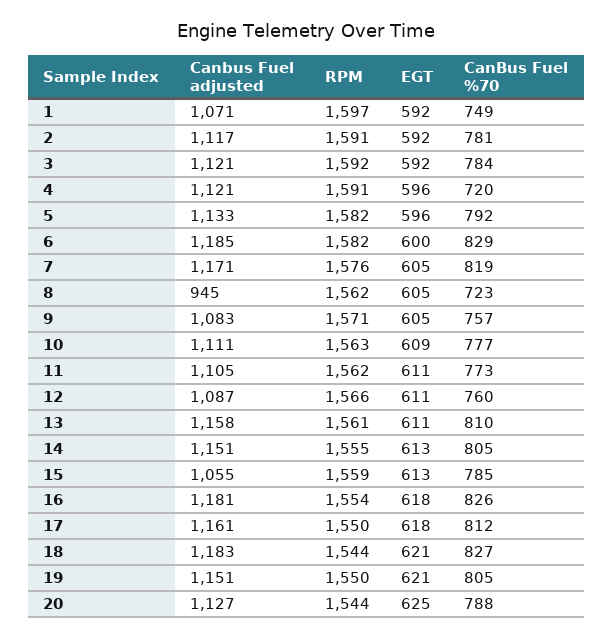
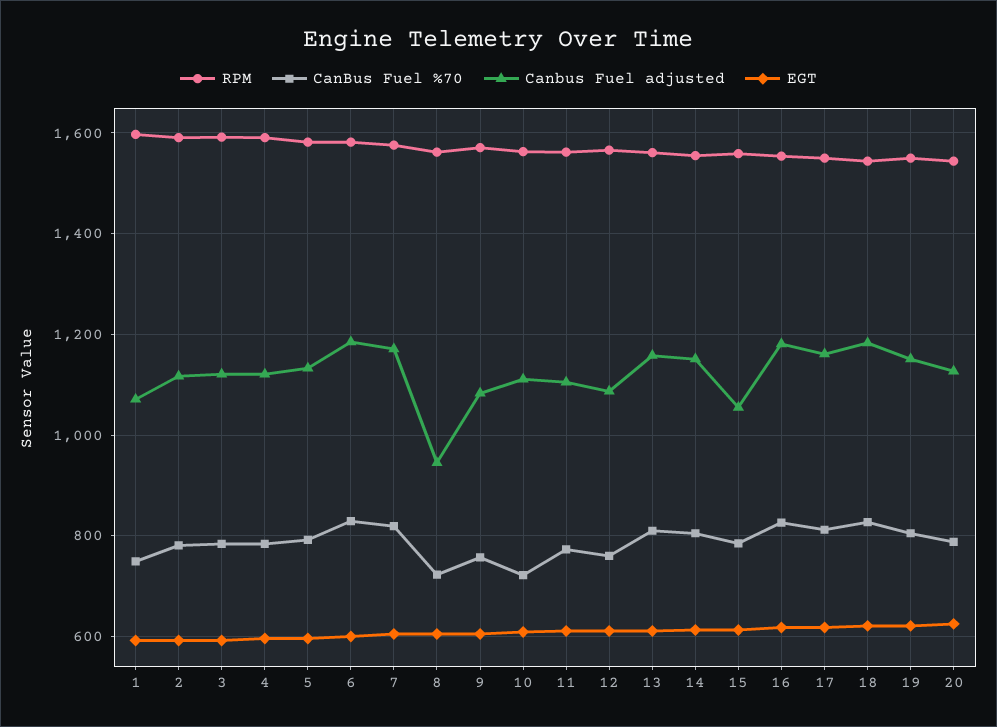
  {
    "Canbus Fuel adjusted": {
      "1": 1071,
      "2": 1117,
      "3": 1121,
      "4": 1121,
      "5": 1133,
      "6": 1185,
      "7": 1171,
      "8": 945,
      "9": 1083,
      "10": 1111,
      "11": 1105,
      "12": 1087,
      "13": 1158,
      "14": 1151,
      "15": 1055,
      "16": 1181,
      "17": 1161,
      "18": 1183,
      "19": 1151,
      "20": 1127
    },
    "RPM": {
      "1": 1597,
      "2": 1591,
      "3": 1592,
      "4": 1591,
      "5": 1582,
      "6": 1582,
      "7": 1576,
      "8": 1562,
      "9": 1571,
      "10": 1563,
      "11": 1562,
      "12": 1566,
      "13": 1561,
      "14": 1555,
      "15": 1559,
      "16": 1554,
      "17": 1550,
      "18": 1544,
      "19": 1550,
      "20": 1544
    },
    "EGT": {
      "1": 592,
      "2": 592,
      "3": 592,
      "4": 596,
      "5": 596,
      "6": 600,
      "7": 605,
      "8": 605,
      "9": 605,
      "10": 609,
      "11": 611,
      "12": 611,
      "13": 611,
      "14": 613,
      "15": 613,
      "16": 618,
      "17": 618,
      "18": 621,
      "19": 621,
      "20": 625
    },
    "CanBus Fuel %70": {
      "1": 749,
      "2": 781,
      "3": 784,
-     "4": 720,
+     "4": 780,
      "5": 792,
      "6": 829,
      "7": 819,
      "8": 723,
      "9": 757,
-     "10": 777,
+     "10": 720,
      "11": 773,
      "12": 760,
      "13": 810,
      "14": 805,
      "15": 785,
      "16": 826,
      "17": 812,
      "18": 827,
      "19": 805,
      "20": 788
    }
  }

